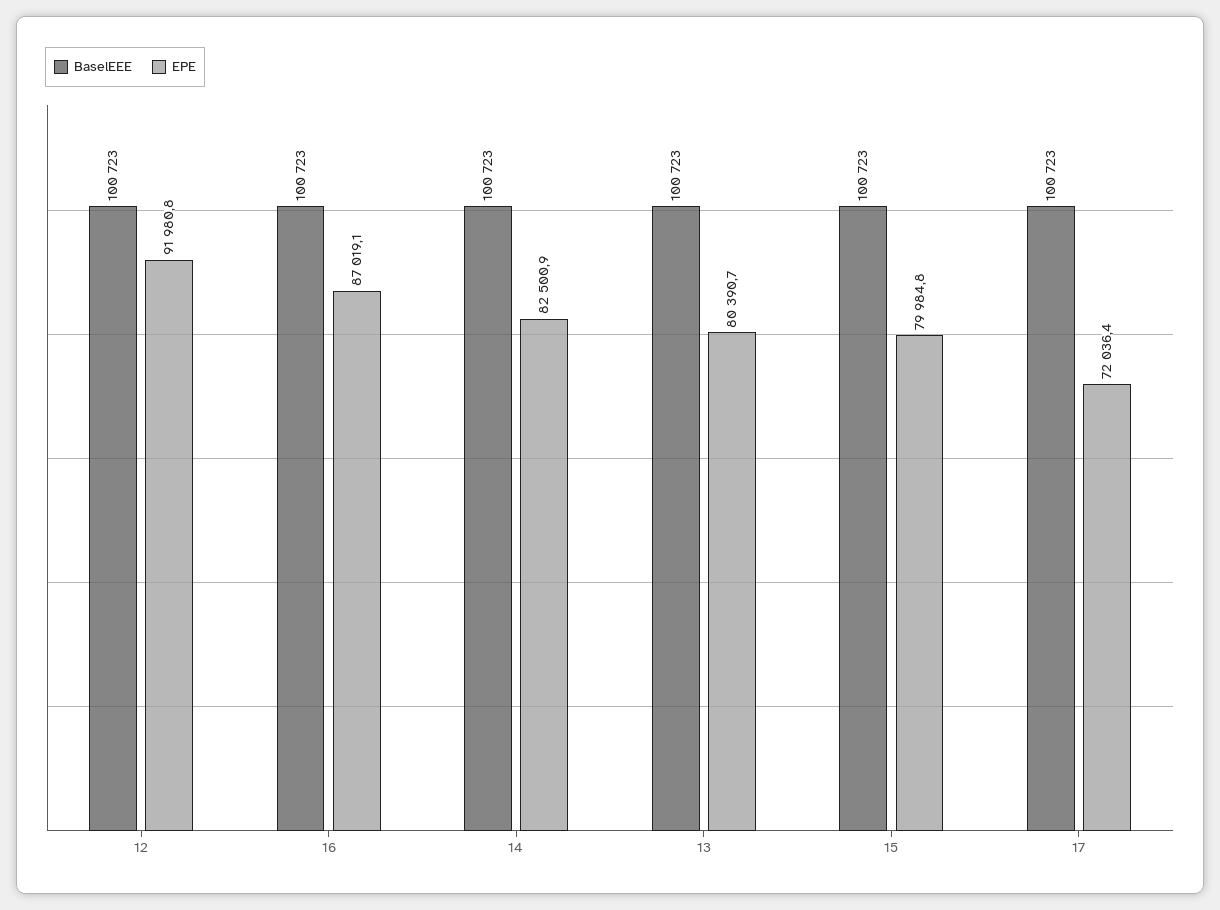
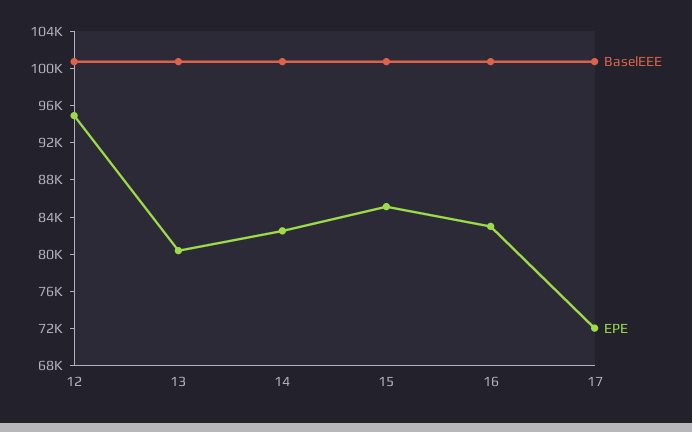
  {
    "BaselEEE": {
      "12": 100723,
      "16": 100723,
      "14": 100723,
      "13": 100723,
      "15": 100723,
      "17": 100723
    },
    "EPE": {
-     "12": 91980.8,
+     "12": 95000,
-     "16": 87019.1,
+     "16": 83000,
      "14": 82500.9,
      "13": 80390.7,
-     "15": 79984.8,
+     "15": 85000,
      "17": 72036.4
    }
  }

